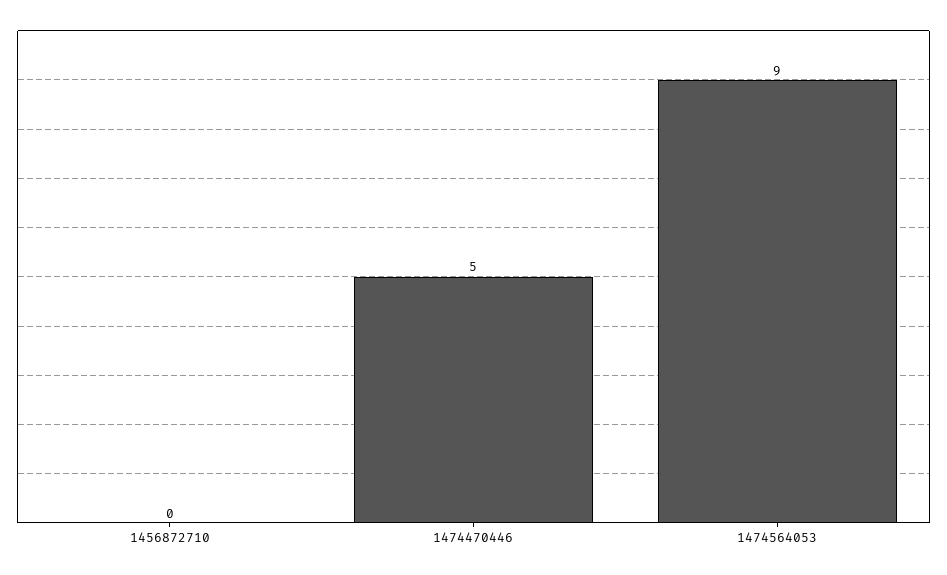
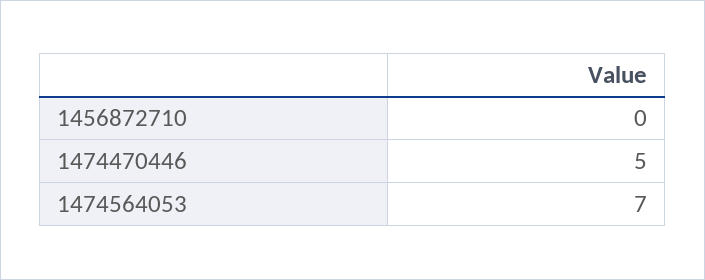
  {
    "1456872710": 0,
    "1474470446": 5,
-   "1474564053": 9
+   "1474564053": 7
  }

